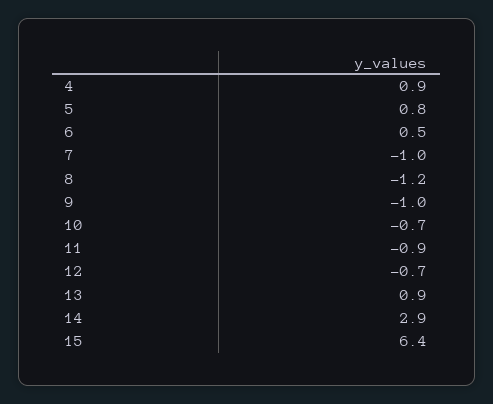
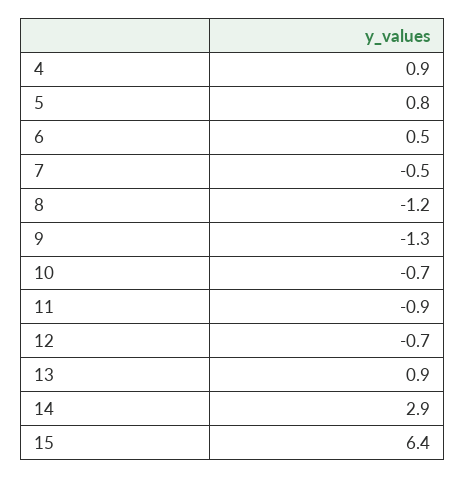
  {
    "4": 0.9,
    "5": 0.8,
    "6": 0.5,
-   "7": -1,
+   "7": -0.5,
    "8": -1.2,
-   "9": -1,
+   "9": -1.3,
    "10": -0.7,
    "11": -0.9,
    "12": -0.7,
    "13": 0.9,
    "14": 2.9,
    "15": 6.4
  }

